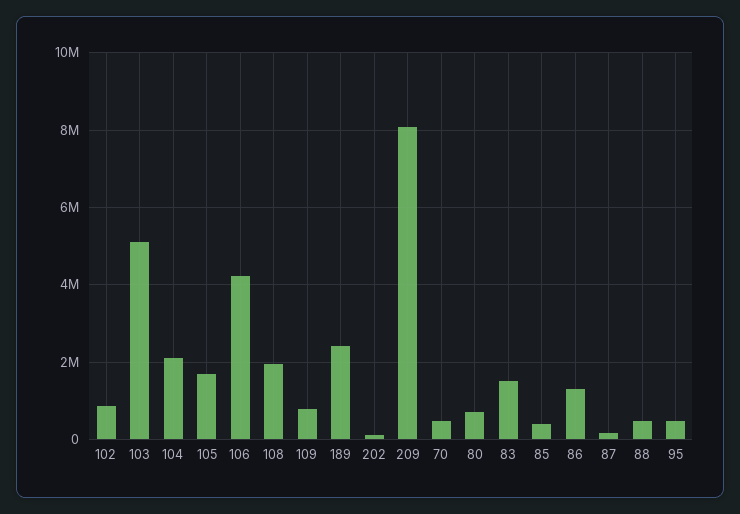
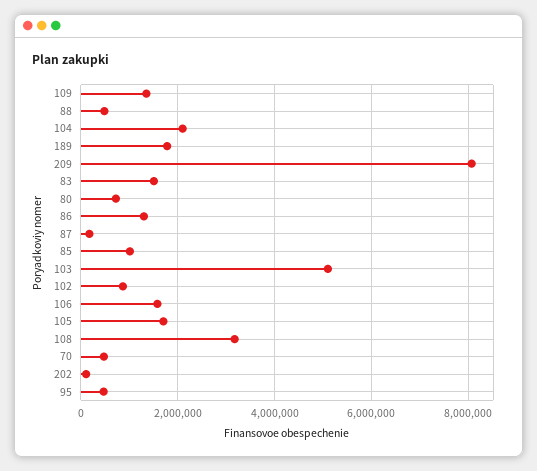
  {
    "102": 800000,
    "103": 5200000,
    "104": 2200000,
    "105": 1800000,
-   "106": 4200000,
+   "106": 1600000,
-   "108": 2000000,
+   "108": 3200000,
-   "109": 800000,
+   "109": 1400000,
-   "189": 2400000,
+   "189": 1800000,
    "202": 200000,
    "209": 8000000,
    "70": 400000,
    "80": 800000,
    "83": 1600000,
-   "85": 400000,
+   "85": 1000000,
    "86": 1400000,
    "87": 200000,
    "88": 400000,
    "95": 400000
  }

